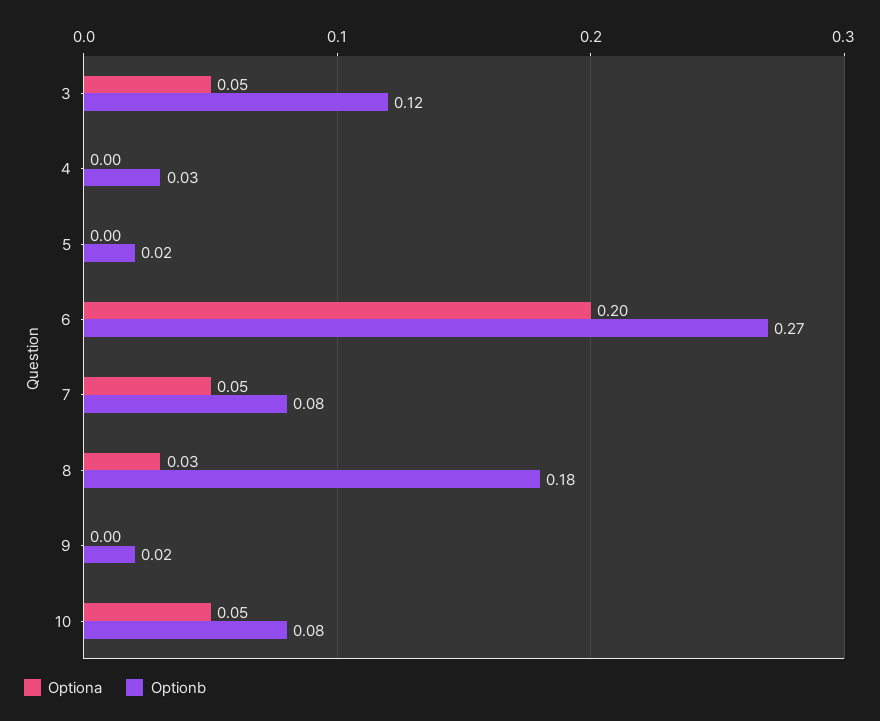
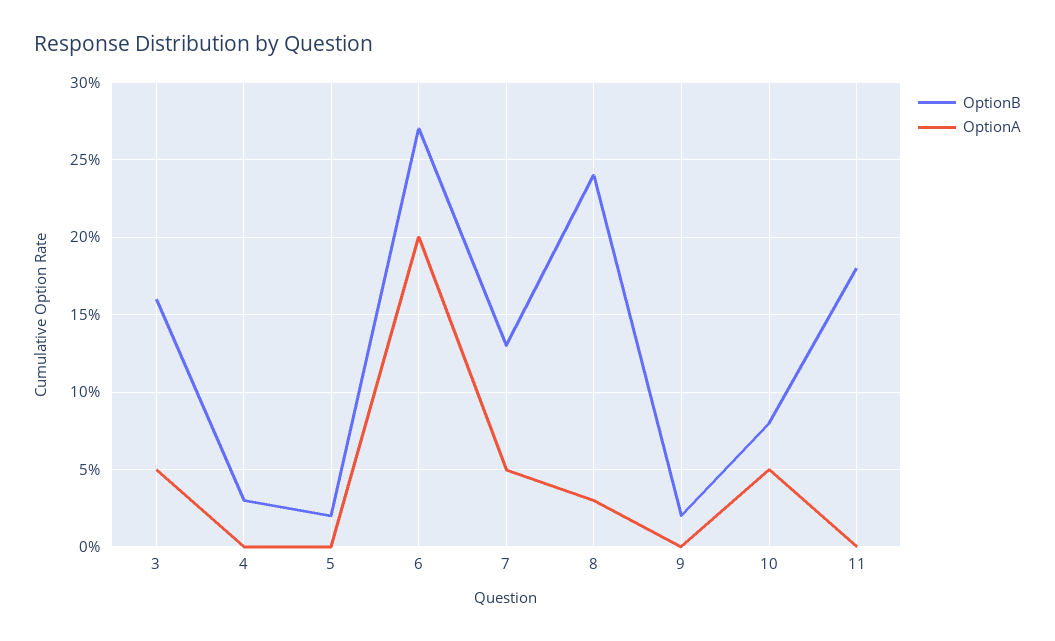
  {
    "Optiona": {
      "3": 0.05,
      "4": 0,
      "5": 0,
      "6": 0.2,
      "7": 0.05,
      "8": 0.03,
      "9": 0,
-     "10": 0.05
+     "10": 0.05,
+     "11": 0
    },
    "Optionb": {
-     "3": 0.12,
+     "3": 0.16,
      "4": 0.03,
      "5": 0.02,
      "6": 0.27,
-     "7": 0.08,
+     "7": 0.13,
-     "8": 0.18,
+     "8": 0.24,
      "9": 0.02,
-     "10": 0.08
+     "10": 0.08,
+     "11": 0.18
    }
  }

